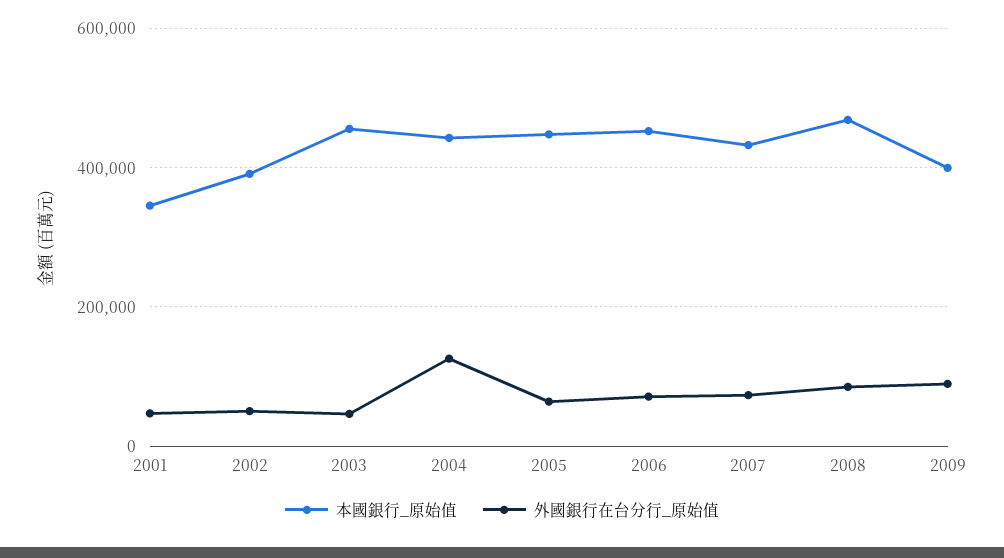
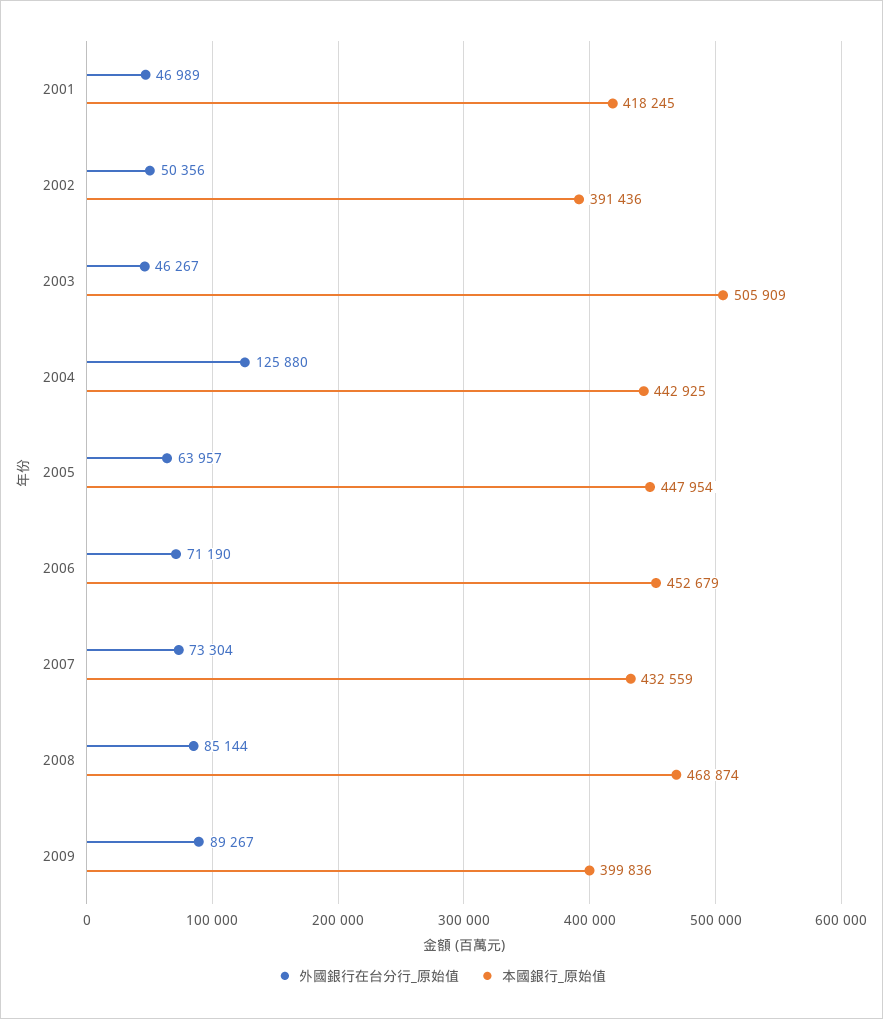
  {
    "本國銀行_原始值": {
-     "2001": 340000,
+     "2001": 418245,
      "2002": 391436,
-     "2003": 460000,
+     "2003": 505909,
      "2004": 442925,
      "2005": 447954,
      "2006": 452679,
      "2007": 432559,
      "2008": 468874,
      "2009": 399836
    },
    "外國銀行在台分行_原始值": {
      "2001": 46989,
      "2002": 50356,
      "2003": 46267,
      "2004": 125880,
      "2005": 63957,
      "2006": 71190,
      "2007": 73304,
      "2008": 85144,
      "2009": 89267
    }
  }

